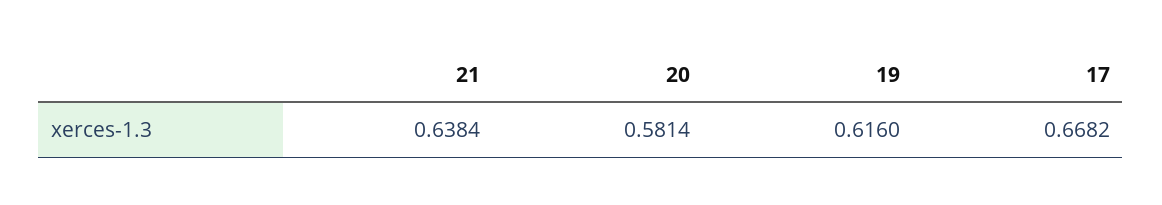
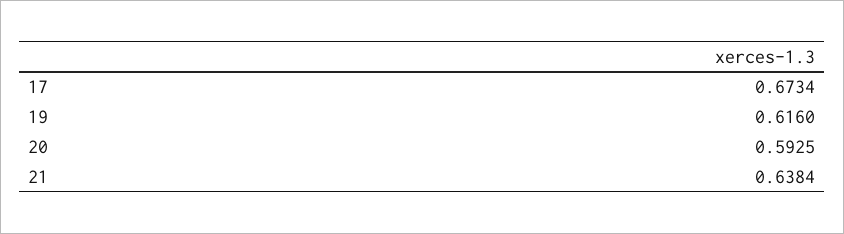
  {
    "21": 0.6384,
-   "20": 0.5814,
+   "20": 0.5925,
    "19": 0.616,
-   "17": 0.6682
+   "17": 0.6734
  }

